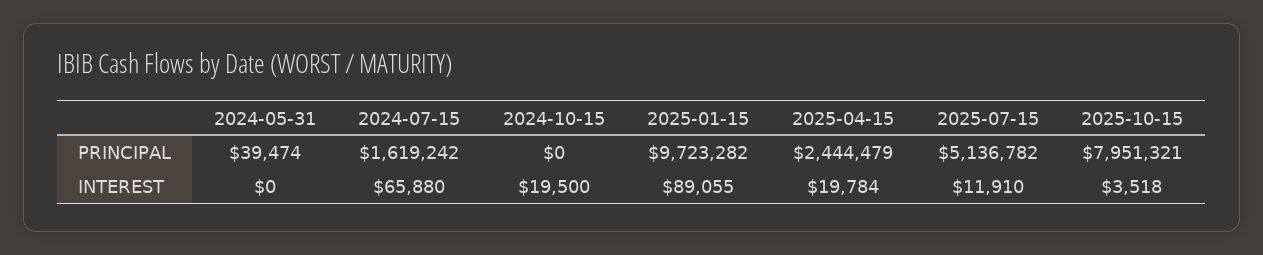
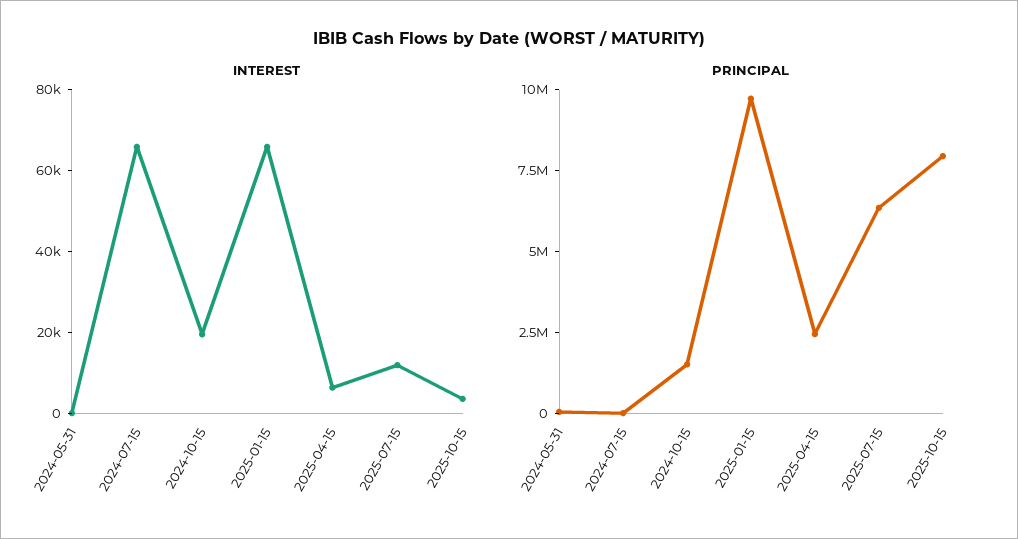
  {
    "PRINCIPAL": {
      "2024-05-31": 39474,
-     "2024-07-15": 1619242,
+     "2024-07-15": 0,
-     "2024-10-15": 0,
+     "2024-10-15": 1500000,
      "2025-01-15": 9723282,
      "2025-04-15": 2444479,
-     "2025-07-15": 5136782,
+     "2025-07-15": 6500000,
      "2025-10-15": 7951321
    },
    "INTEREST": {
      "2024-05-31": 0,
      "2024-07-15": 65880,
      "2024-10-15": 19500,
-     "2025-01-15": 89055,
+     "2025-01-15": 65000,
-     "2025-04-15": 19784,
+     "2025-04-15": 5000,
      "2025-07-15": 11910,
      "2025-10-15": 3518
    }
  }

